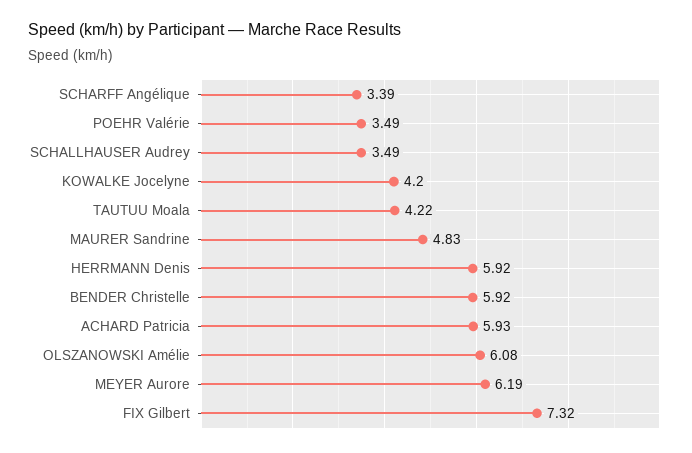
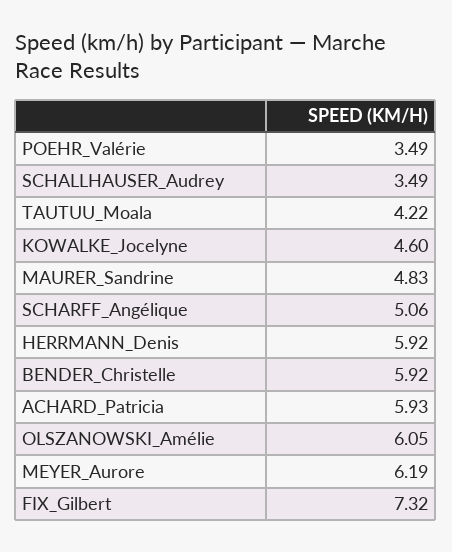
  {
-   "SCHARFF Angélique": 3.39,
+   "SCHARFF Angélique": 5.06,
    "POEHR Valérie": 3.49,
    "SCHALLHAUSER Audrey": 3.49,
-   "KOWALKE Jocelyne": 4.2,
+   "KOWALKE Jocelyne": 4.6,
    "TAUTUU Moala": 4.22,
    "MAURER Sandrine": 4.83,
    "HERRMANN Denis": 5.92,
    "BENDER Christelle": 5.92,
    "ACHARD Patricia": 5.93,
-   "OLSZANOWSKI Amélie": 6.08,
+   "OLSZANOWSKI Amélie": 6.05,
    "MEYER Aurore": 6.19,
    "FIX Gilbert": 7.32
  }

